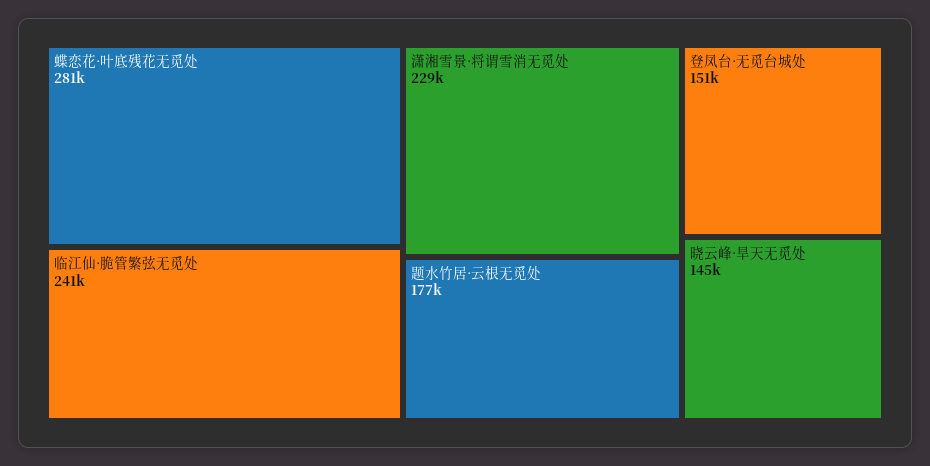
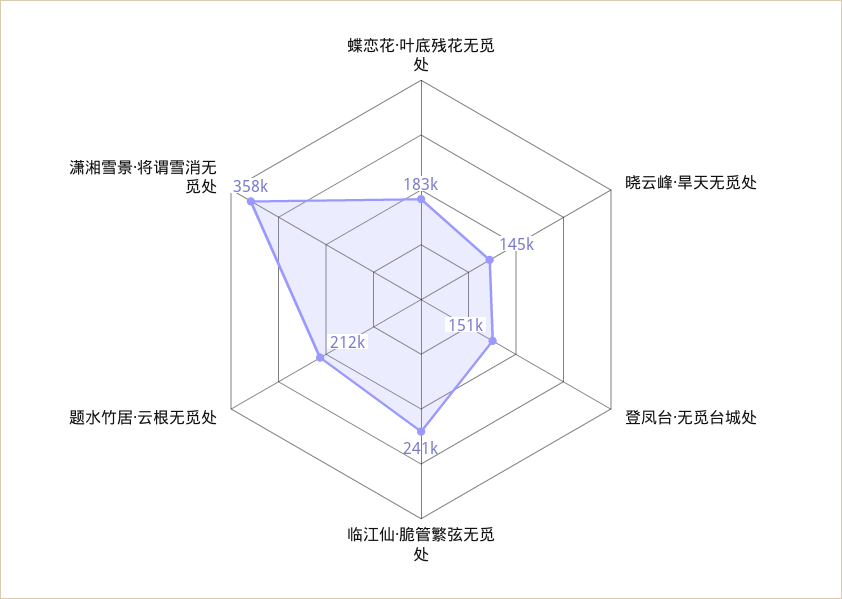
  {
-   "蝶恋花·叶底残花无觅处": 281000,
+   "蝶恋花·叶底残花无觅处": 183000,
    "临江仙·脆管繁弦无觅处": 241000,
-   "潇湘雪景·将谓雪消无觅处": 229000,
+   "潇湘雪景·将谓雪消无觅处": 358000,
-   "题水竹居·云根无觅处": 177000,
+   "题水竹居·云根无觅处": 212000,
    "登凤台·无觅台城处": 151000,
    "晓云峰·旱天无觅处": 145000
  }

